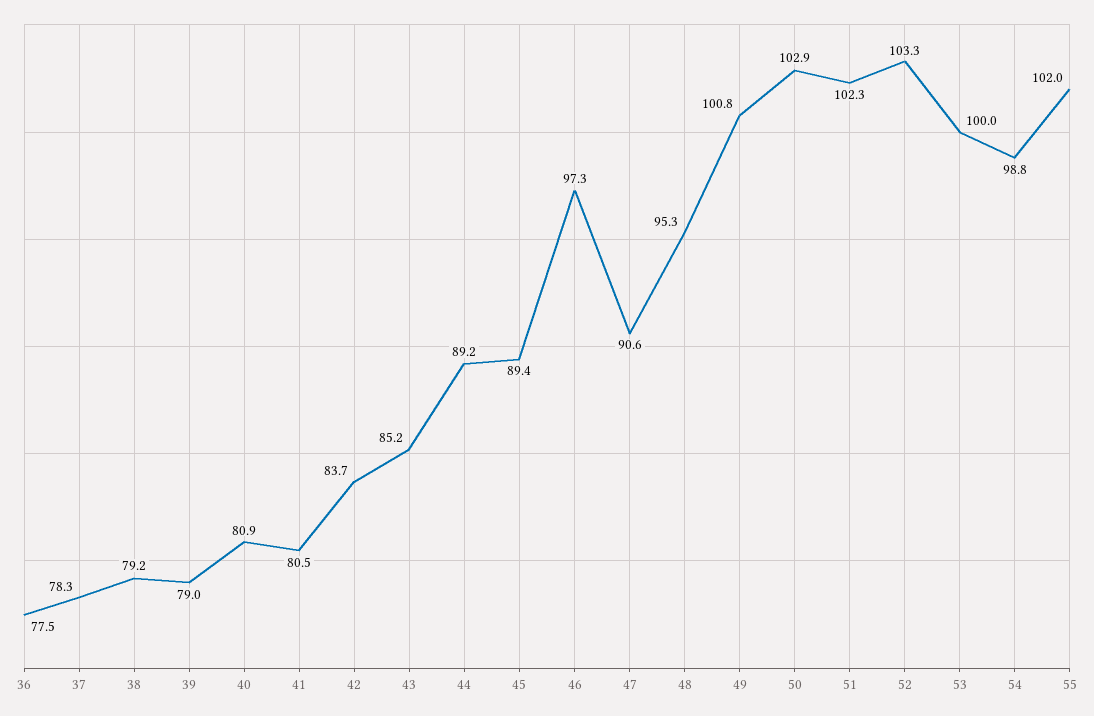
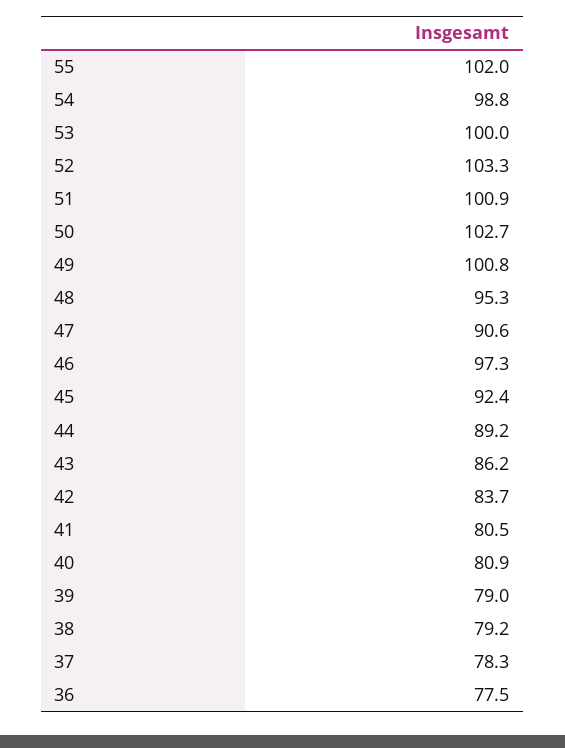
  {
    "36": 77.5,
    "37": 78.3,
    "38": 79.2,
    "39": 79,
    "40": 80.9,
    "41": 80.5,
    "42": 83.7,
-   "43": 85.2,
+   "43": 86.2,
    "44": 89.2,
-   "45": 89.4,
+   "45": 92.4,
    "46": 97.3,
    "47": 90.6,
    "48": 95.3,
    "49": 100.8,
-   "50": 102.9,
+   "50": 102.7,
-   "51": 102.3,
+   "51": 100.9,
    "52": 103.3,
    "53": 100,
    "54": 98.8,
    "55": 102
  }

